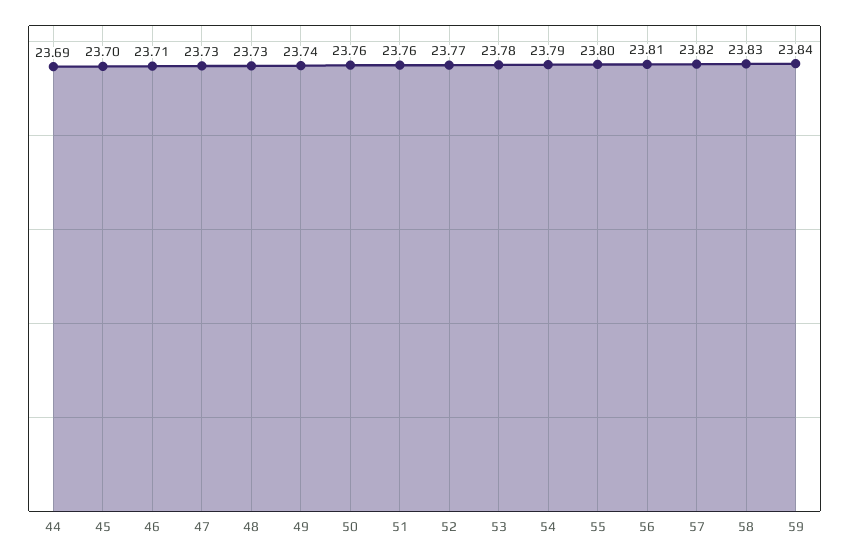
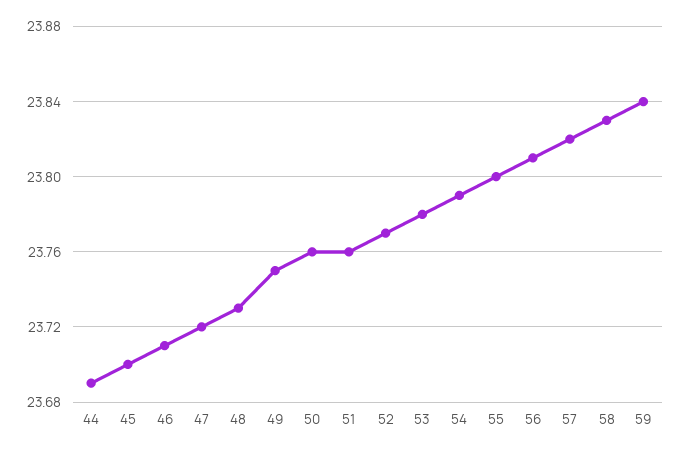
  {
    "44": 23.69,
    "45": 23.7,
    "46": 23.71,
-   "47": 23.73,
+   "47": 23.72,
    "48": 23.73,
-   "49": 23.74,
+   "49": 23.75,
    "50": 23.76,
    "51": 23.76,
    "52": 23.77,
    "53": 23.78,
    "54": 23.79,
    "55": 23.8,
    "56": 23.81,
    "57": 23.82,
    "58": 23.83,
    "59": 23.84
  }

